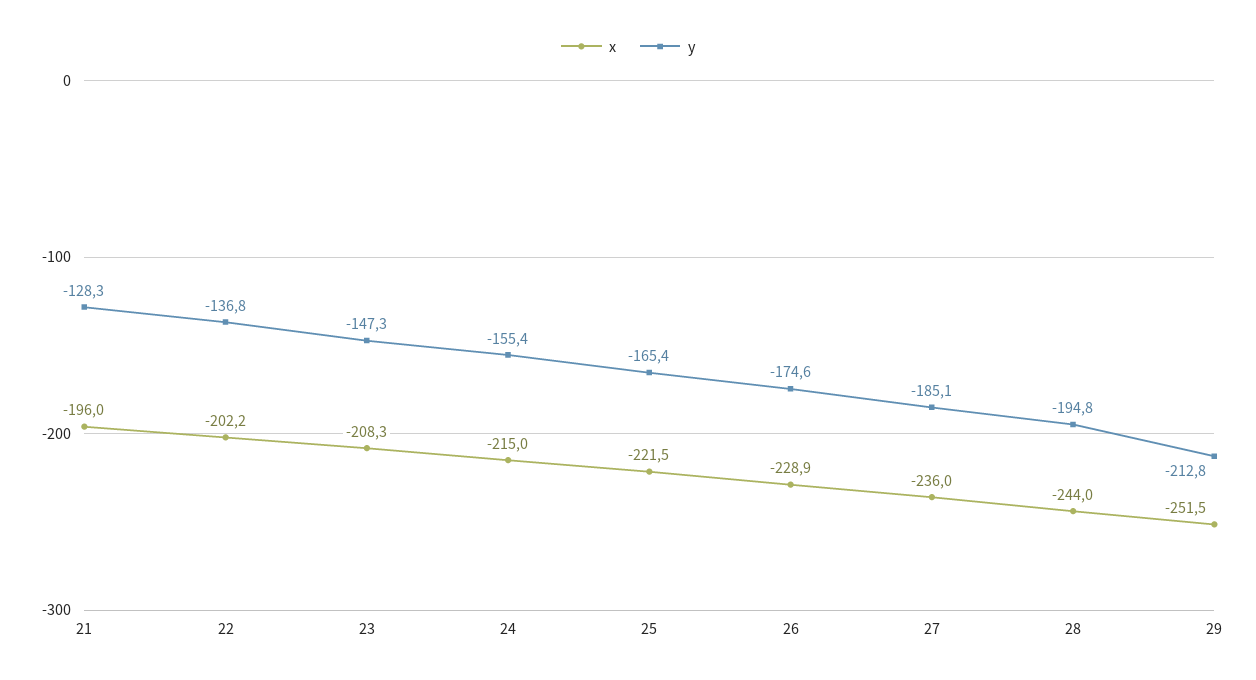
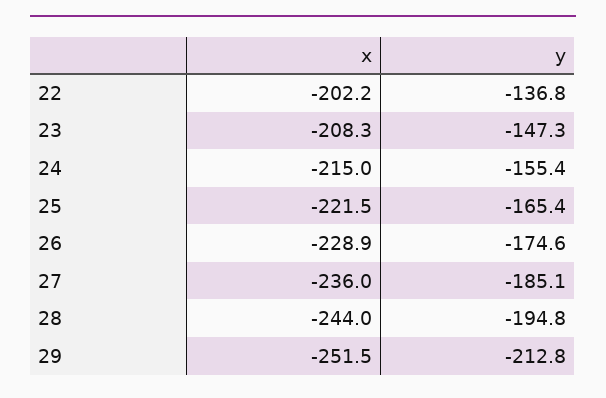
  {
    "x": {
-     "21": -196,
      "22": -202.2,
      "23": -208.3,
      "24": -215,
      "25": -221.5,
      "26": -228.9,
      "27": -236,
      "28": -244,
      "29": -251.5
    },
    "y": {
-     "21": -128.3,
      "22": -136.8,
      "23": -147.3,
      "24": -155.4,
      "25": -165.4,
      "26": -174.6,
      "27": -185.1,
      "28": -194.8,
      "29": -212.8
    }
  }

